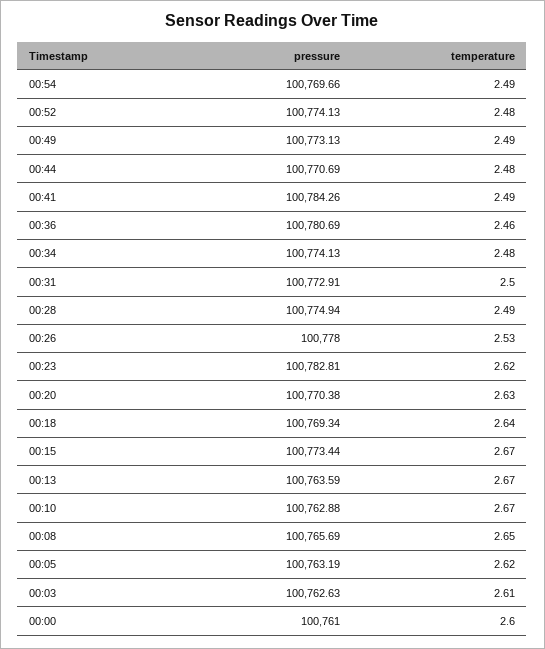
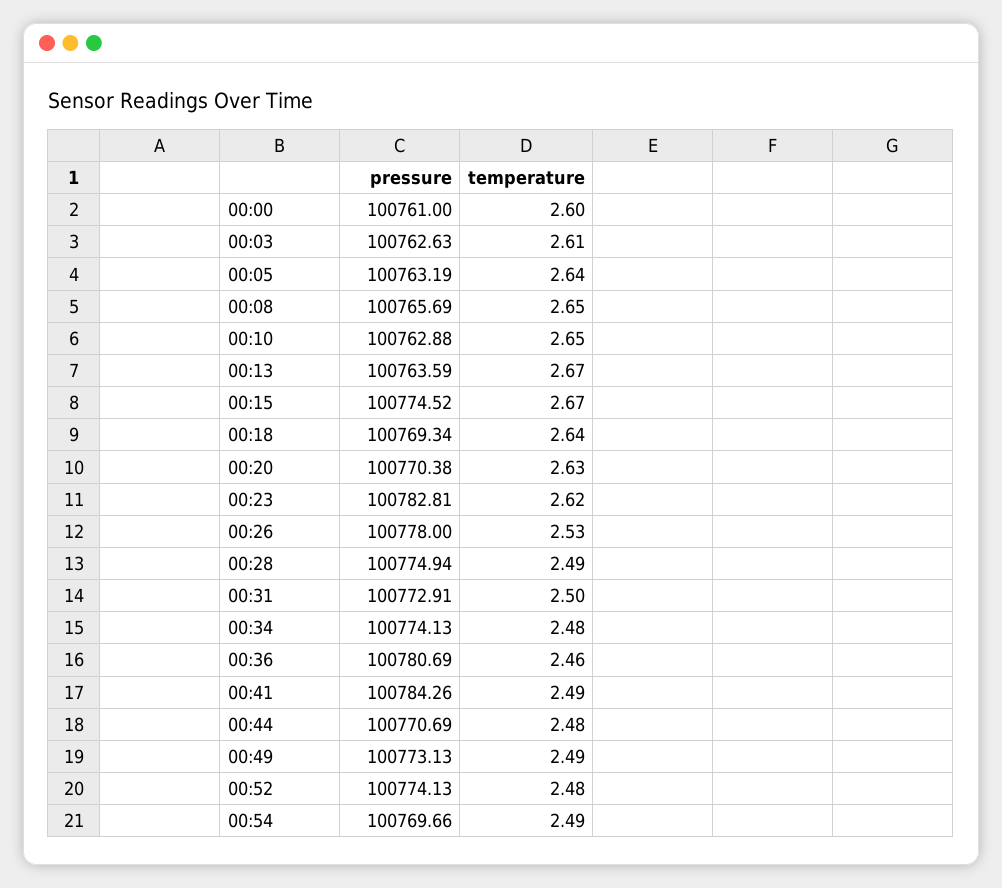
  {
    "pressure": {
      "00:54": 100769.66,
      "00:52": 100774.13,
      "00:49": 100773.13,
      "00:44": 100770.69,
      "00:41": 100784.26,
      "00:36": 100780.69,
      "00:34": 100774.13,
      "00:31": 100772.91,
      "00:28": 100774.94,
      "00:26": 100778,
      "00:23": 100782.81,
      "00:20": 100770.38,
      "00:18": 100769.34,
-     "00:15": 100773.44,
+     "00:15": 100774.52,
      "00:13": 100763.59,
      "00:10": 100762.88,
      "00:08": 100765.69,
      "00:05": 100763.19,
      "00:03": 100762.63,
      "00:00": 100761
    },
    "temperature": {
      "00:54": 2.49,
      "00:52": 2.48,
      "00:49": 2.49,
      "00:44": 2.48,
      "00:41": 2.49,
      "00:36": 2.46,
      "00:34": 2.48,
      "00:31": 2.5,
      "00:28": 2.49,
      "00:26": 2.53,
      "00:23": 2.62,
      "00:20": 2.63,
      "00:18": 2.64,
      "00:15": 2.67,
      "00:13": 2.67,
-     "00:10": 2.67,
+     "00:10": 2.65,
      "00:08": 2.65,
-     "00:05": 2.62,
+     "00:05": 2.64,
      "00:03": 2.61,
      "00:00": 2.6
    }
  }

